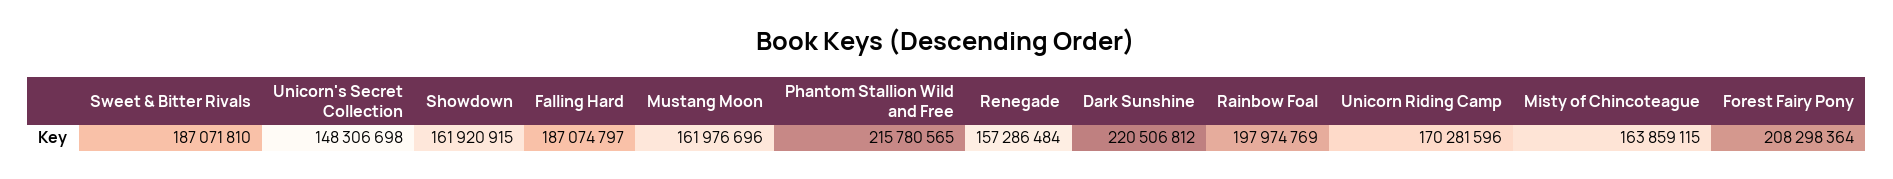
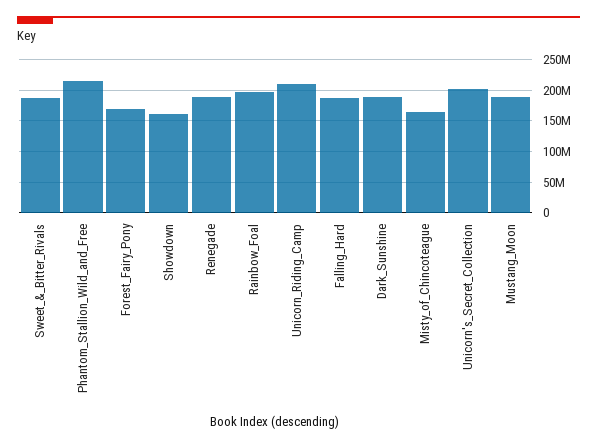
  {
    "Sweet & Bitter Rivals": 187071810,
-   "Unicorn's Secret Collection": 148306698,
+   "Unicorn's Secret Collection": 200000000,
    "Showdown": 161920915,
    "Falling Hard": 187074797,
-   "Mustang Moon": 161976696,
+   "Mustang Moon": 190000000,
    "Phantom Stallion Wild and Free": 215780565,
-   "Renegade": 157286484,
+   "Renegade": 190000000,
-   "Dark Sunshine": 220506812,
+   "Dark Sunshine": 190000000,
    "Rainbow Foal": 197974769,
-   "Unicorn Riding Camp": 170281596,
+   "Unicorn Riding Camp": 210000000,
    "Misty of Chincoteague": 163859115,
-   "Forest Fairy Pony": 208298364
+   "Forest Fairy Pony": 170000000
  }

